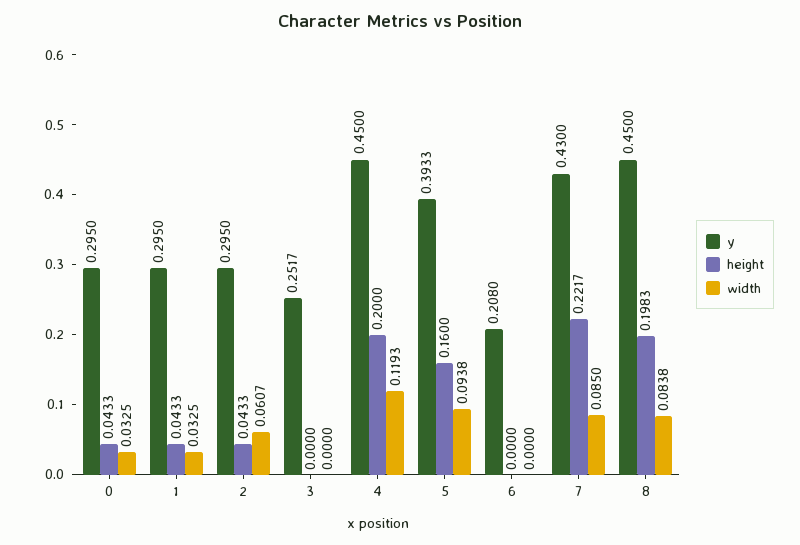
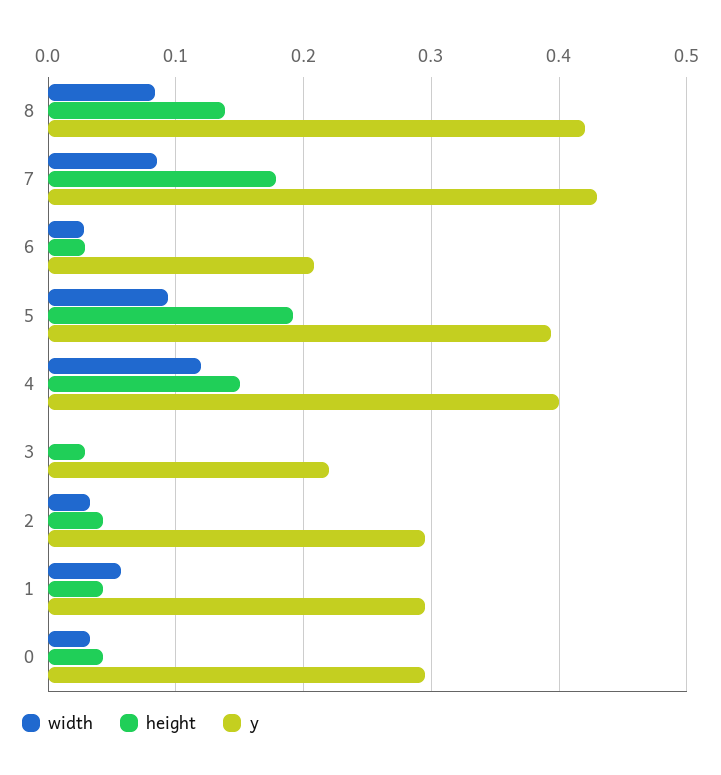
  {
    "y": {
      "0": 0.295,
      "1": 0.295,
      "2": 0.295,
-     "3": 0.2517,
+     "3": 0.22,
-     "4": 0.45,
+     "4": 0.4,
      "5": 0.3933,
      "6": 0.208,
      "7": 0.43,
-     "8": 0.45
+     "8": 0.42
    },
    "height": {
      "0": 0.0433,
      "1": 0.0433,
      "2": 0.0433,
-     "3": 0,
+     "3": 0.03,
-     "4": 0.2,
+     "4": 0.15,
-     "5": 0.16,
+     "5": 0.19,
-     "6": 0,
+     "6": 0.03,
-     "7": 0.2217,
+     "7": 0.18,
-     "8": 0.1983
+     "8": 0.14
    },
    "width": {
      "0": 0.0325,
-     "1": 0.0325,
+     "1": 0.06,
-     "2": 0.0607,
+     "2": 0.03,
      "3": 0,
      "4": 0.1193,
      "5": 0.0938,
-     "6": 0,
+     "6": 0.03,
      "7": 0.085,
      "8": 0.0838
    }
  }

